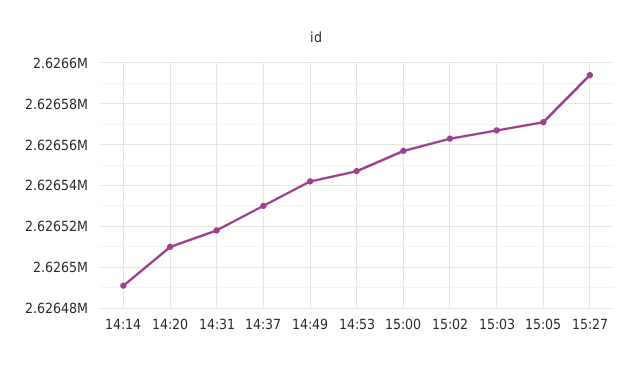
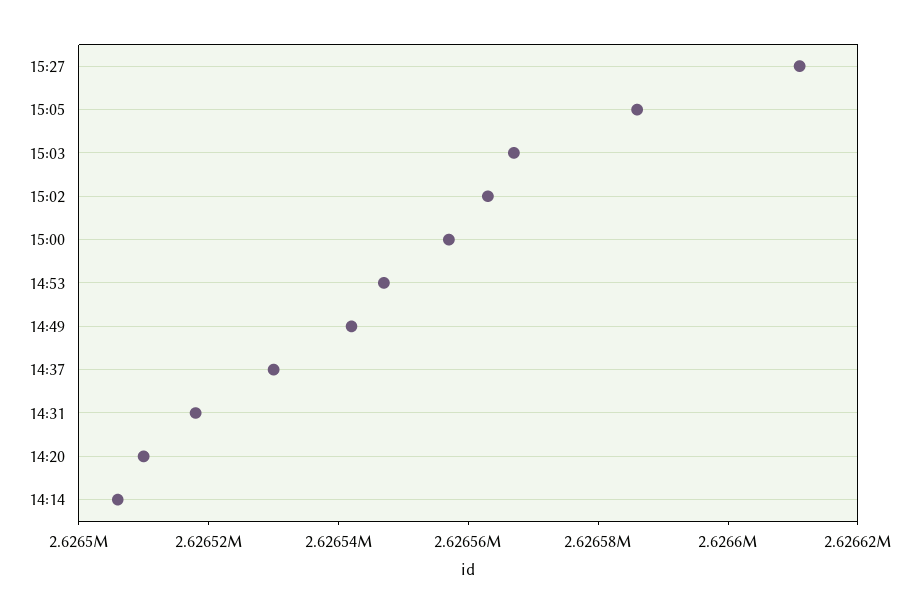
  {
-   "14:14": 2626490,
+   "14:14": 2626505,
    "14:20": 2626510,
    "14:31": 2626520,
    "14:37": 2626530,
    "14:49": 2626540,
    "14:53": 2626545,
    "15:00": 2626555,
    "15:02": 2626565,
    "15:03": 2626565,
-   "15:05": 2626570,
+   "15:05": 2626585,
-   "15:27": 2626595
+   "15:27": 2626610
  }

